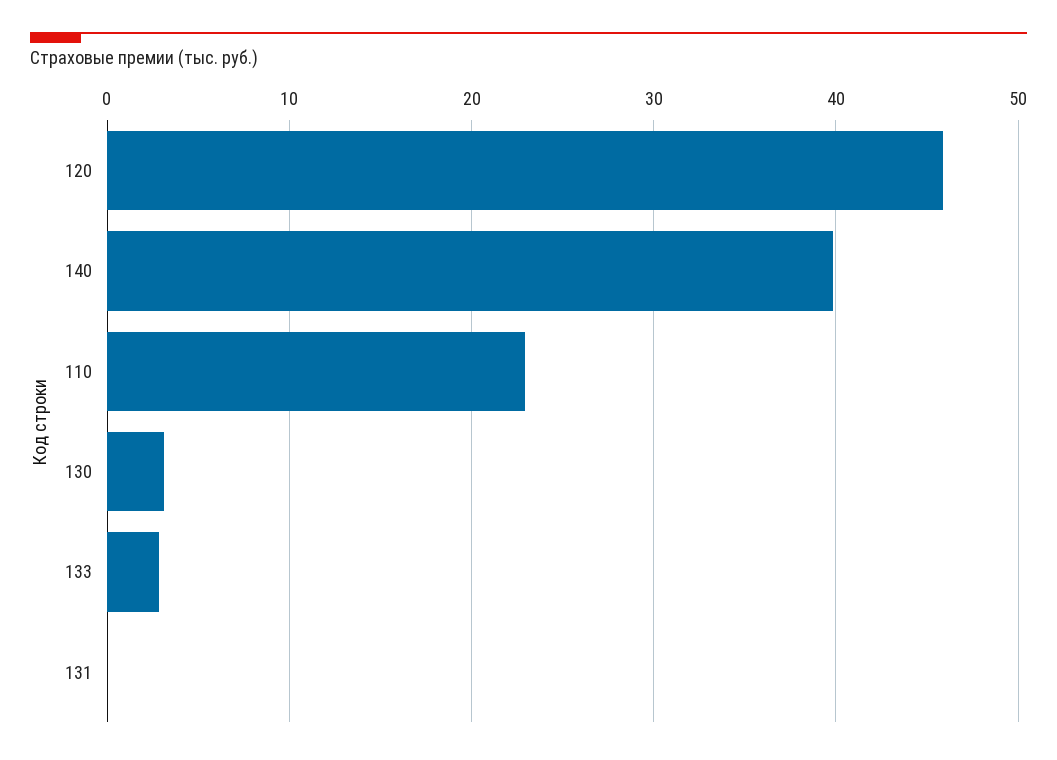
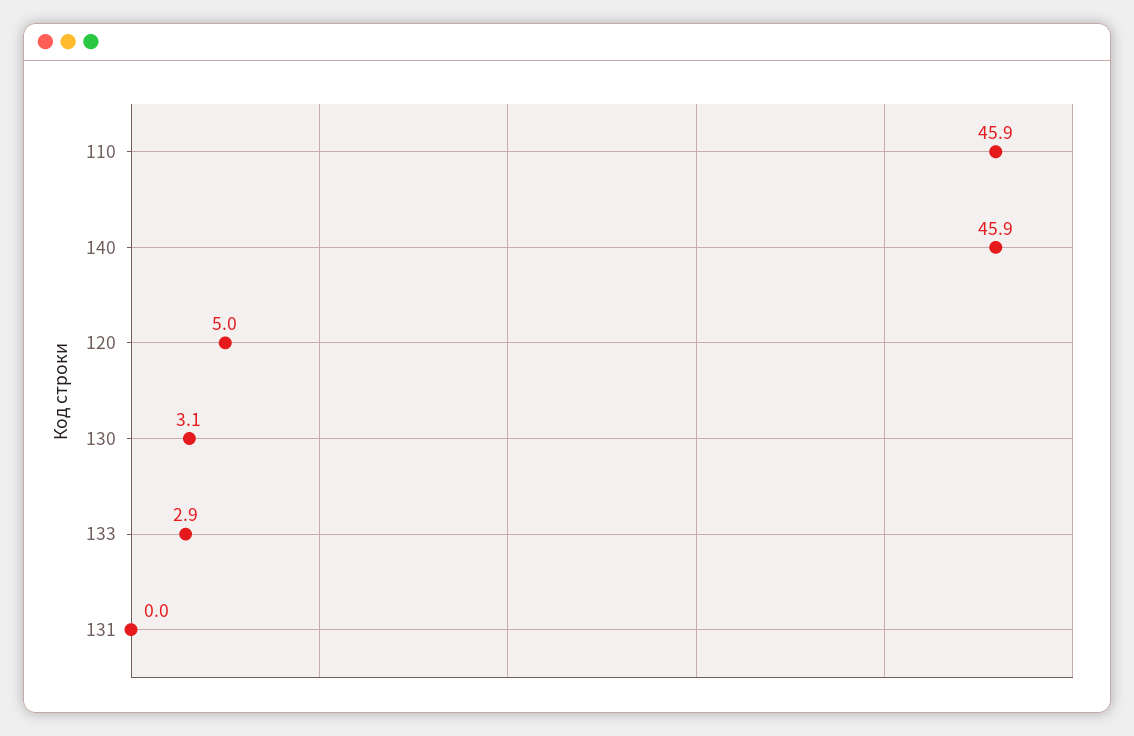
  {
-   "120": 46,
+   "120": 5,
-   "140": 40,
+   "140": 45.9,
-   "110": 23,
+   "110": 45.9,
    "130": 3.1,
    "133": 2.9,
    "131": 0
  }

